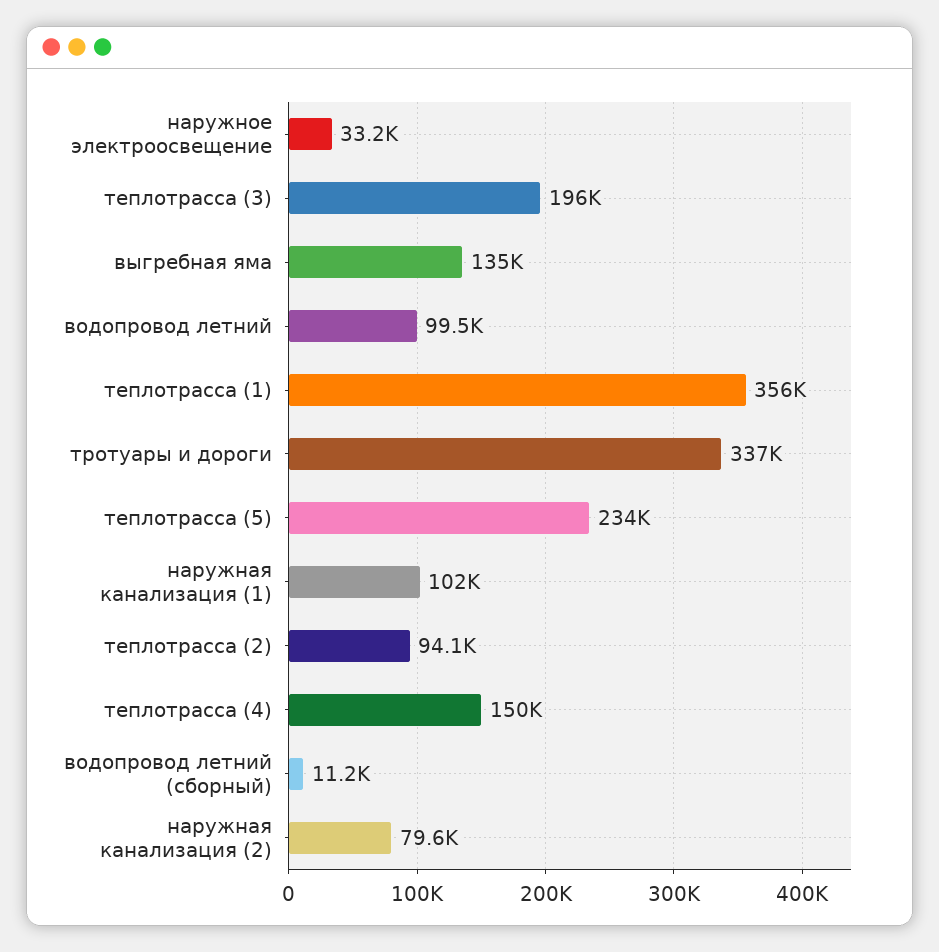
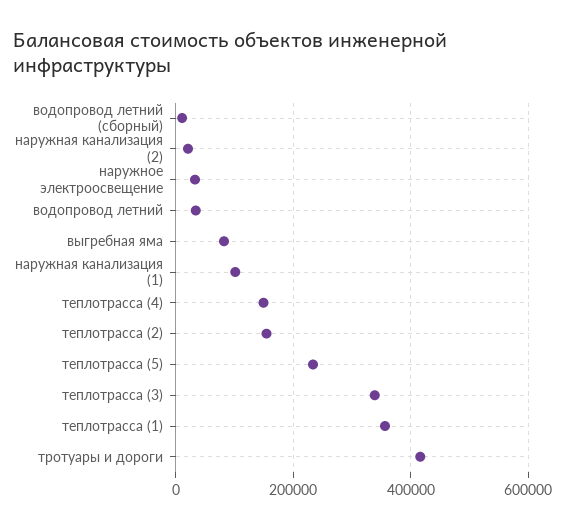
  {
    "наружное электроосвещение": 33200,
-   "теплотрасса (3)": 196000,
+   "теплотрасса (3)": 340000,
-   "выгребная яма": 135000,
+   "выгребная яма": 80000,
-   "водопровод летний": 99500,
+   "водопровод летний": 40000,
    "теплотрасса (1)": 356000,
-   "тротуары и дороги": 337000,
+   "тротуары и дороги": 420000,
    "теплотрасса (5)": 234000,
    "наружная канализация (1)": 102000,
-   "теплотрасса (2)": 94100,
+   "теплотрасса (2)": 160000,
    "теплотрасса (4)": 150000,
    "водопровод летний (сборный)": 11200,
-   "наружная канализация (2)": 79600
+   "наружная канализация (2)": 20000
  }

